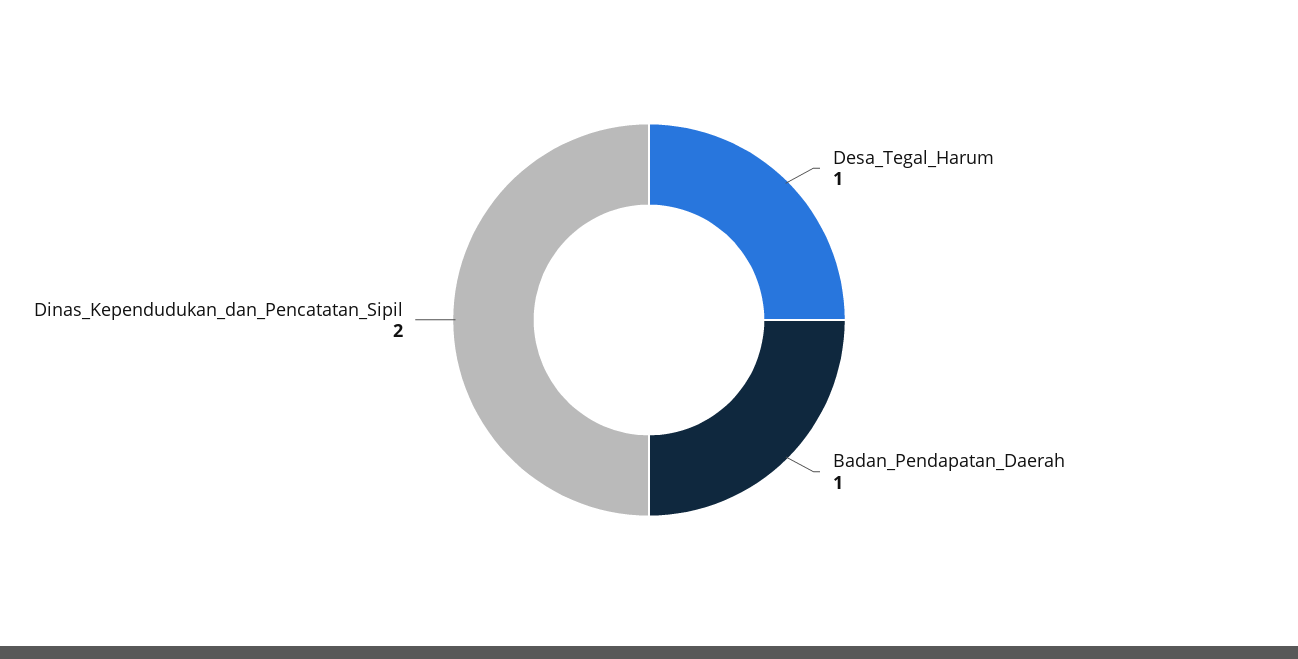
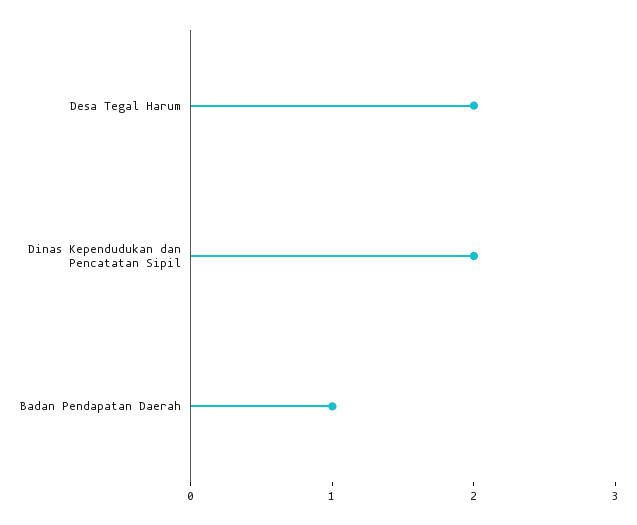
  {
-   "Desa_Tegal_Harum": 1,
+   "Desa_Tegal_Harum": 2,
    "Badan_Pendapatan_Daerah": 1,
    "Dinas_Kependudukan_dan_Pencatatan_Sipil": 2
  }

